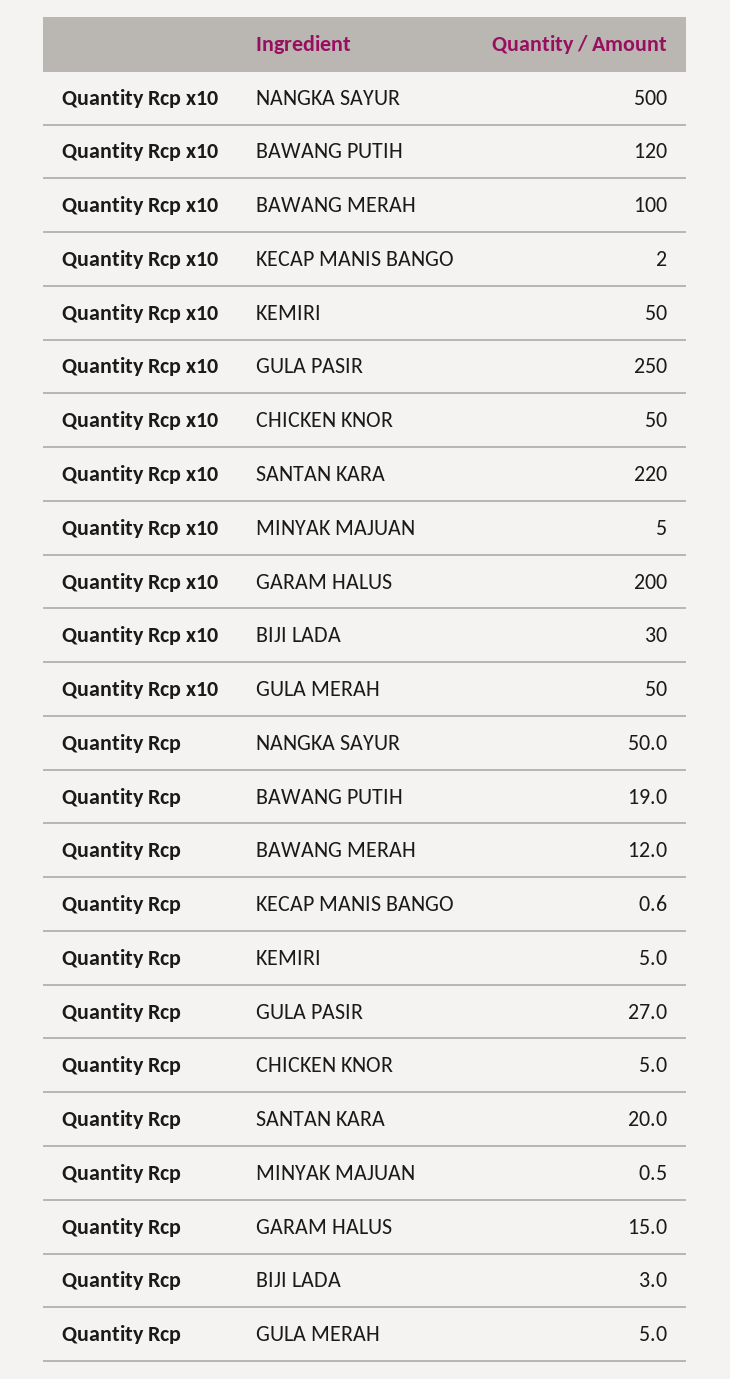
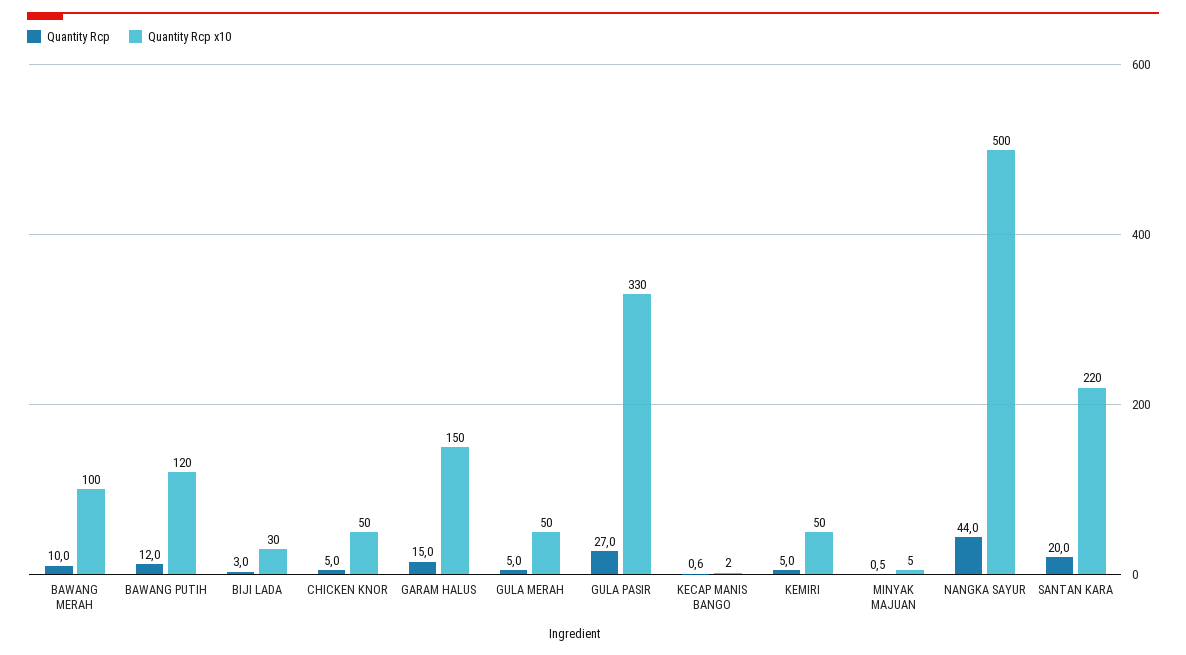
  {
    "Quantity Rcp x10": {
      "NANGKA SAYUR": 500,
      "BAWANG PUTIH": 120,
      "BAWANG MERAH": 100,
      "KECAP MANIS BANGO": 2,
      "KEMIRI": 50,
-     "GULA PASIR": 250,
+     "GULA PASIR": 330,
      "CHICKEN KNOR": 50,
      "SANTAN KARA": 220,
      "MINYAK MAJUAN": 5,
-     "GARAM HALUS": 200,
+     "GARAM HALUS": 150,
      "BIJI LADA": 30,
      "GULA MERAH": 50
    },
    "Quantity Rcp": {
-     "NANGKA SAYUR": 50,
+     "NANGKA SAYUR": 44,
-     "BAWANG PUTIH": 19,
+     "BAWANG PUTIH": 12,
-     "BAWANG MERAH": 12,
+     "BAWANG MERAH": 10,
      "KECAP MANIS BANGO": 0.6,
      "KEMIRI": 5,
      "GULA PASIR": 27,
      "CHICKEN KNOR": 5,
      "SANTAN KARA": 20,
      "MINYAK MAJUAN": 0.5,
      "GARAM HALUS": 15,
      "BIJI LADA": 3,
      "GULA MERAH": 5
    }
  }

